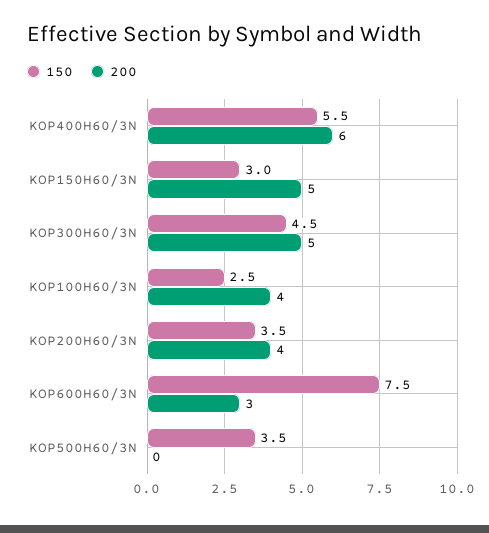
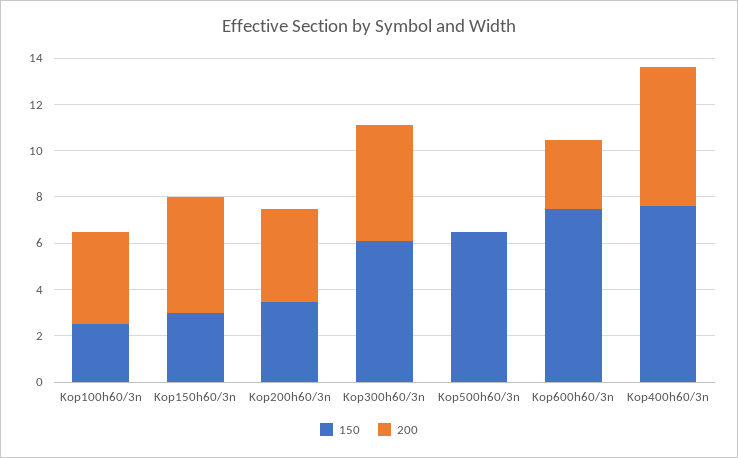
  {
    "150": {
-     "KOP400H60/3N": 5.5,
+     "KOP400H60/3N": 7.5,
      "KOP150H60/3N": 3,
-     "KOP300H60/3N": 4.5,
+     "KOP300H60/3N": 6,
      "KOP100H60/3N": 2.5,
      "KOP200H60/3N": 3.5,
      "KOP600H60/3N": 7.5,
-     "KOP500H60/3N": 3.5
+     "KOP500H60/3N": 6.5
    },
    "200": {
      "KOP400H60/3N": 6,
      "KOP150H60/3N": 5,
      "KOP300H60/3N": 5,
      "KOP100H60/3N": 4,
      "KOP200H60/3N": 4,
      "KOP600H60/3N": 3,
      "KOP500H60/3N": 0
    }
  }

